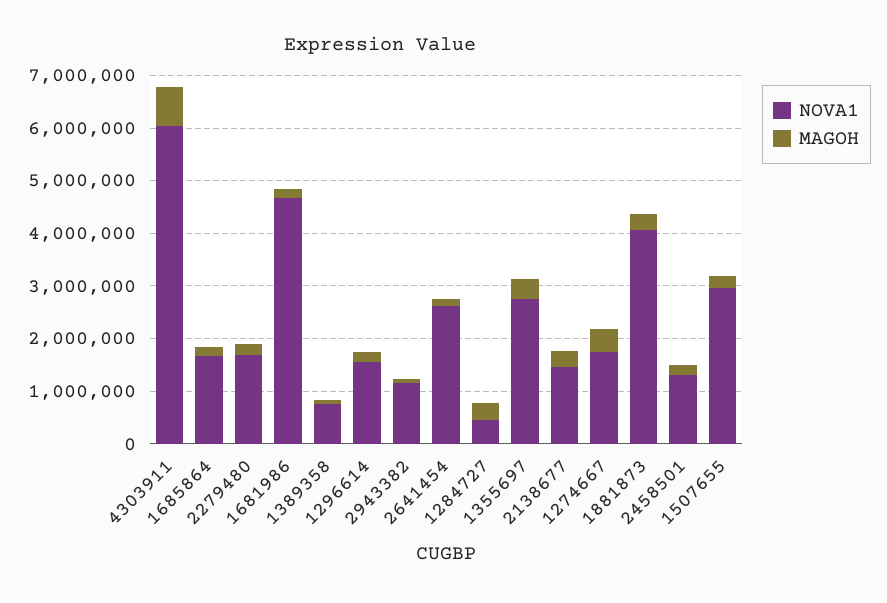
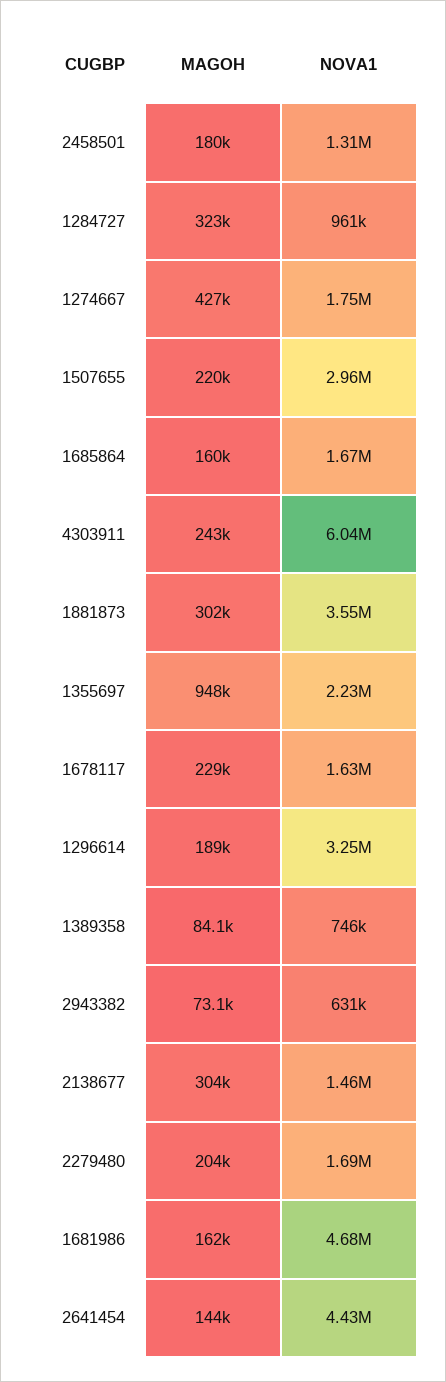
  {
    "NOVA1": {
      "4303911": 6040000,
      "1685864": 1670000,
      "2279480": 1690000,
      "1681986": 4680000,
      "1389358": 746000,
-     "1296614": 1600000,
+     "1296614": 3250000,
-     "2943382": 1200000,
+     "2943382": 631000,
-     "2641454": 2600000,
+     "2641454": 4430000,
-     "1284727": 400000,
+     "1284727": 961000,
-     "1355697": 2800000,
+     "1355697": 2230000,
      "2138677": 1460000,
      "1274667": 1750000,
-     "1881873": 4000000,
+     "1881873": 3550000,
      "2458501": 1310000,
-     "1507655": 2960000
+     "1507655": 2960000,
+     "1678117": 1630000
    },
    "MAGOH": {
-     "4303911": 800000,
+     "4303911": 243000,
      "1685864": 160000,
      "2279480": 204000,
      "1681986": 162000,
      "1389358": 84100,
      "1296614": 189000,
      "2943382": 73100,
      "2641454": 144000,
      "1284727": 323000,
-     "1355697": 400000,
+     "1355697": 948000,
      "2138677": 304000,
      "1274667": 427000,
      "1881873": 302000,
      "2458501": 180000,
-     "1507655": 220000
+     "1507655": 220000,
+     "1678117": 229000
    }
  }

